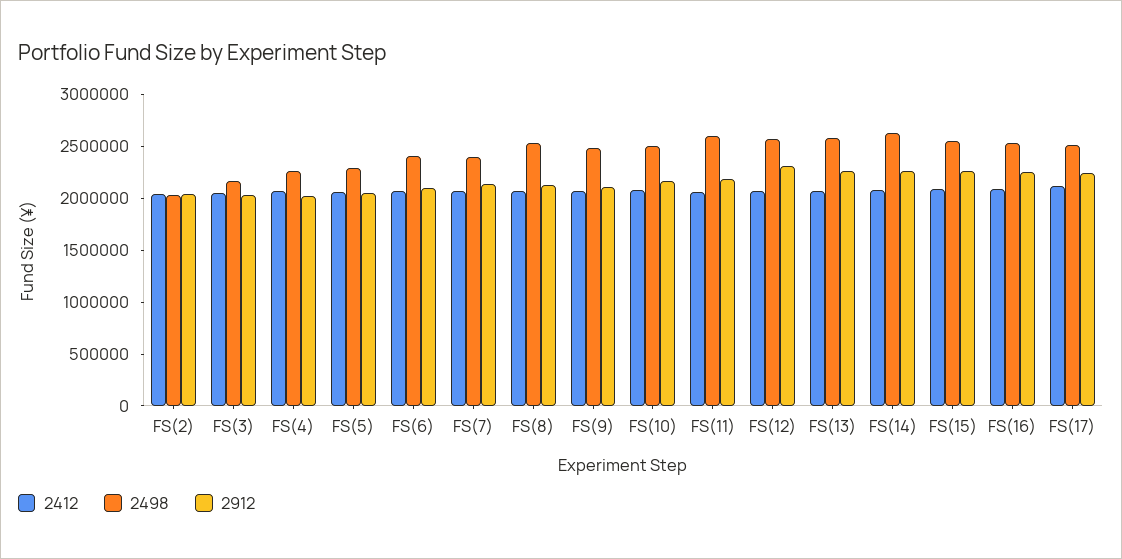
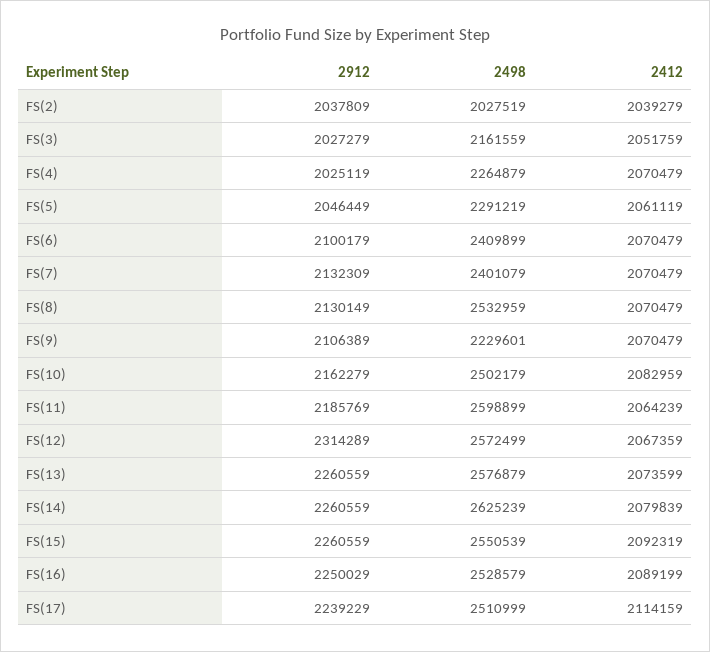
  {
    "2412": {
      "FS(2)": 2039279,
      "FS(3)": 2051759,
      "FS(4)": 2070479,
      "FS(5)": 2061119,
      "FS(6)": 2070479,
      "FS(7)": 2070479,
      "FS(8)": 2070479,
      "FS(9)": 2070479,
      "FS(10)": 2082959,
      "FS(11)": 2064239,
      "FS(12)": 2067359,
      "FS(13)": 2073599,
      "FS(14)": 2079839,
      "FS(15)": 2092319,
      "FS(16)": 2089199,
      "FS(17)": 2114159
    },
    "2498": {
      "FS(2)": 2027519,
      "FS(3)": 2161559,
      "FS(4)": 2264879,
      "FS(5)": 2291219,
      "FS(6)": 2409899,
      "FS(7)": 2401079,
      "FS(8)": 2532959,
-     "FS(9)": 2500000,
+     "FS(9)": 2229601,
      "FS(10)": 2502179,
      "FS(11)": 2598899,
      "FS(12)": 2572499,
      "FS(13)": 2576879,
      "FS(14)": 2625239,
      "FS(15)": 2550539,
      "FS(16)": 2528579,
      "FS(17)": 2510999
    },
    "2912": {
      "FS(2)": 2037809,
      "FS(3)": 2027279,
      "FS(4)": 2025119,
      "FS(5)": 2046449,
      "FS(6)": 2100179,
      "FS(7)": 2132309,
      "FS(8)": 2130149,
      "FS(9)": 2106389,
      "FS(10)": 2162279,
      "FS(11)": 2185769,
      "FS(12)": 2314289,
      "FS(13)": 2260559,
      "FS(14)": 2260559,
      "FS(15)": 2260559,
      "FS(16)": 2250029,
      "FS(17)": 2239229
    }
  }

